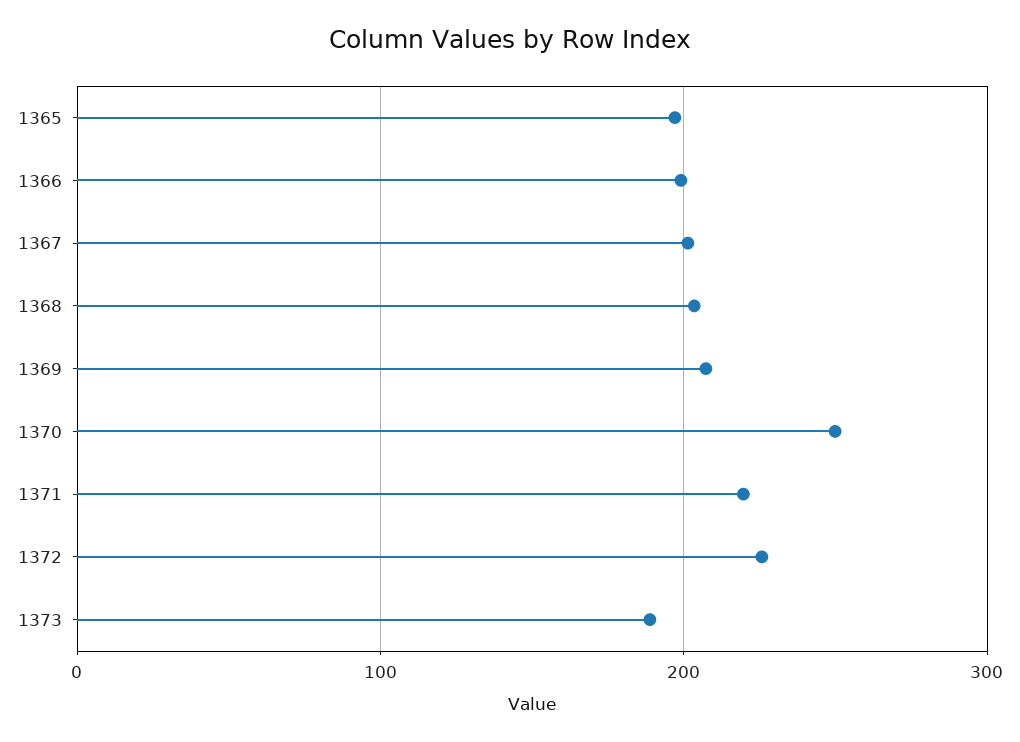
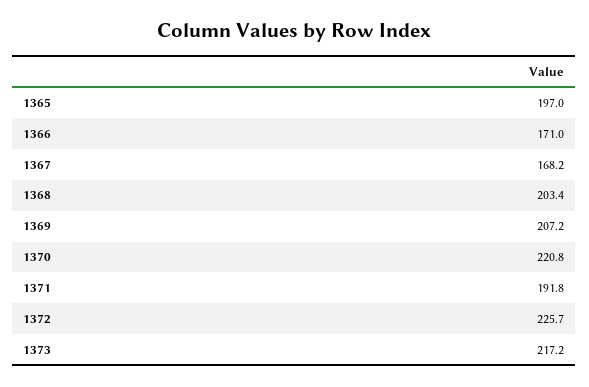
  {
    "1365": 197,
-   "1366": 200,
+   "1366": 171,
-   "1367": 200,
+   "1367": 168.2,
    "1368": 203.4,
    "1369": 207.2,
-   "1370": 250,
+   "1370": 220.8,
-   "1371": 220,
+   "1371": 191.8,
    "1372": 225.7,
-   "1373": 190
+   "1373": 217.2
  }

